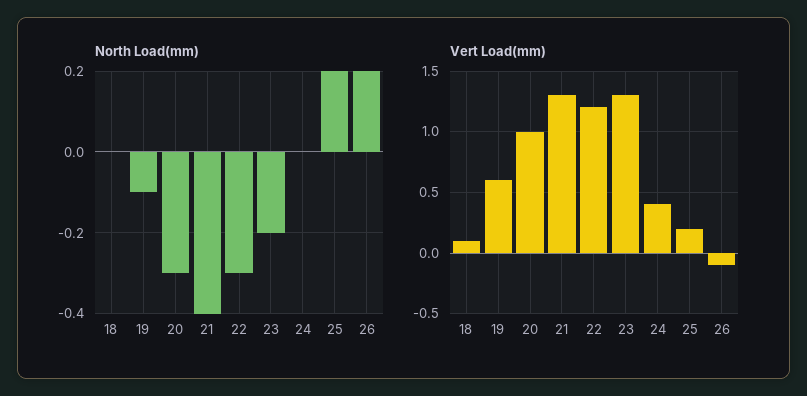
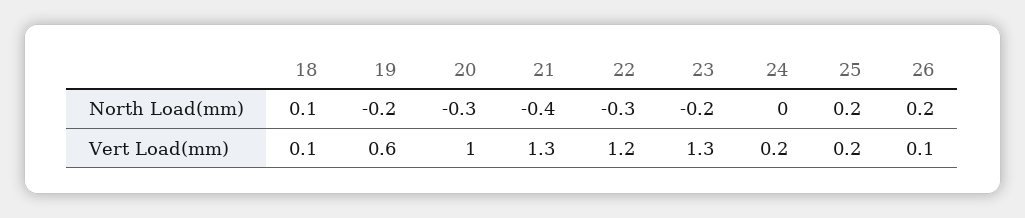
  {
    "North Load(mm)": {
-     "18": 0,
+     "18": 0.1,
-     "19": -0.1,
+     "19": -0.2,
      "20": -0.3,
      "21": -0.4,
      "22": -0.3,
      "23": -0.2,
      "24": 0,
      "25": 0.2,
      "26": 0.2
    },
    "Vert Load(mm)": {
      "18": 0.1,
      "19": 0.6,
      "20": 1,
      "21": 1.3,
      "22": 1.2,
      "23": 1.3,
-     "24": 0.4,
+     "24": 0.2,
      "25": 0.2,
-     "26": -0.1
+     "26": 0.1
    }
  }

